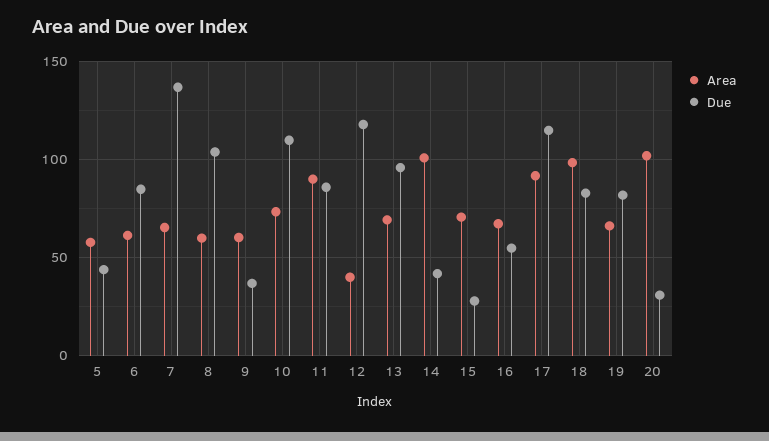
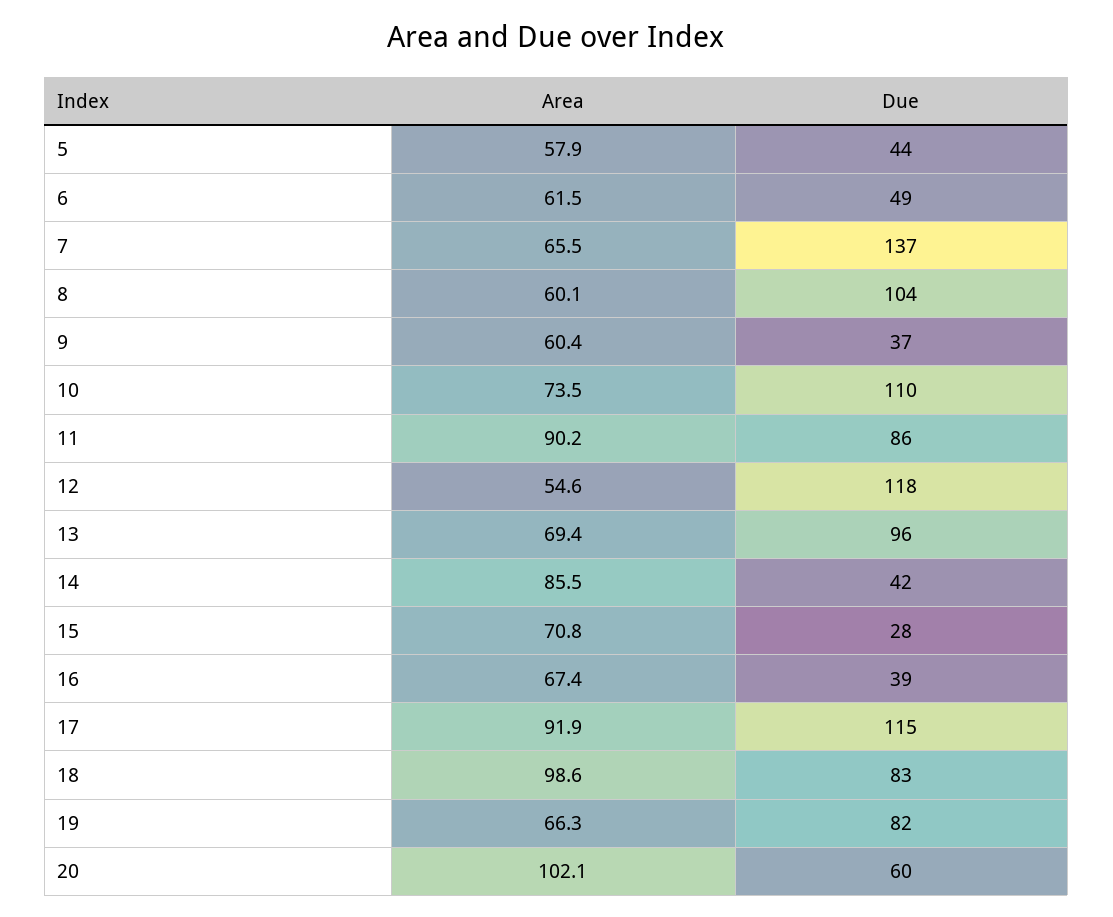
  {
    "Area": {
      "5": 57.9,
      "6": 61.5,
      "7": 65.5,
      "8": 60.1,
      "9": 60.4,
      "10": 73.5,
      "11": 90.2,
-     "12": 40,
+     "12": 54.6,
      "13": 69.4,
-     "14": 100,
+     "14": 85.5,
      "15": 70.8,
      "16": 67.4,
      "17": 91.9,
      "18": 98.6,
      "19": 66.3,
      "20": 102.1
    },
    "Due": {
      "5": 44,
-     "6": 85,
+     "6": 49,
      "7": 137,
      "8": 104,
      "9": 37,
      "10": 110,
      "11": 86,
      "12": 118,
      "13": 96,
      "14": 42,
      "15": 28,
-     "16": 55,
+     "16": 39,
      "17": 115,
      "18": 83,
      "19": 82,
-     "20": 30
+     "20": 60
    }
  }

